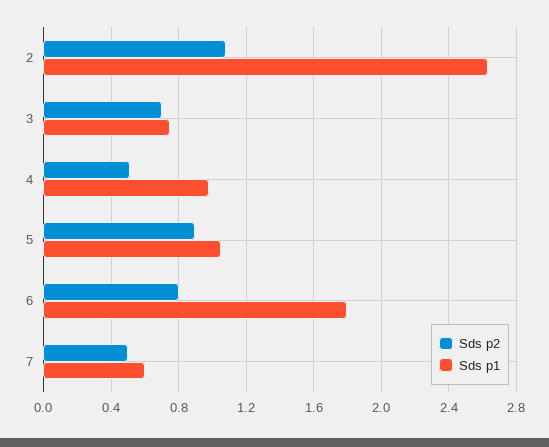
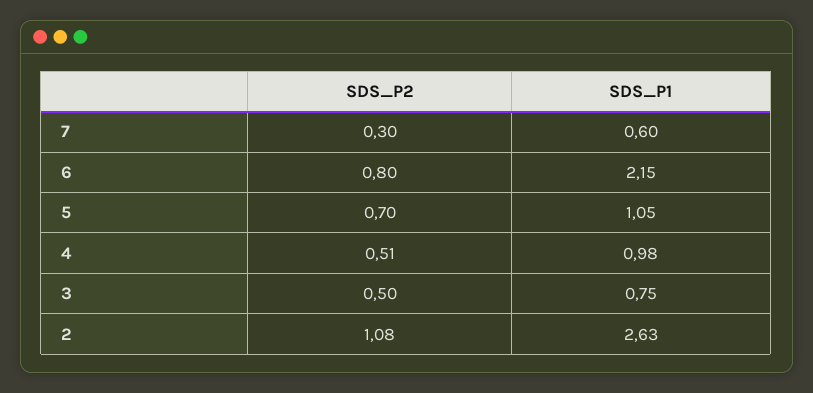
  {
    "Sds p2": {
      "2": 1.08,
-     "3": 0.7,
+     "3": 0.5,
      "4": 0.51,
-     "5": 0.9,
+     "5": 0.7,
      "6": 0.8,
-     "7": 0.5
+     "7": 0.3
    },
    "Sds p1": {
      "2": 2.63,
      "3": 0.75,
      "4": 0.98,
      "5": 1.05,
-     "6": 1.8,
+     "6": 2.15,
      "7": 0.6
    }
  }

